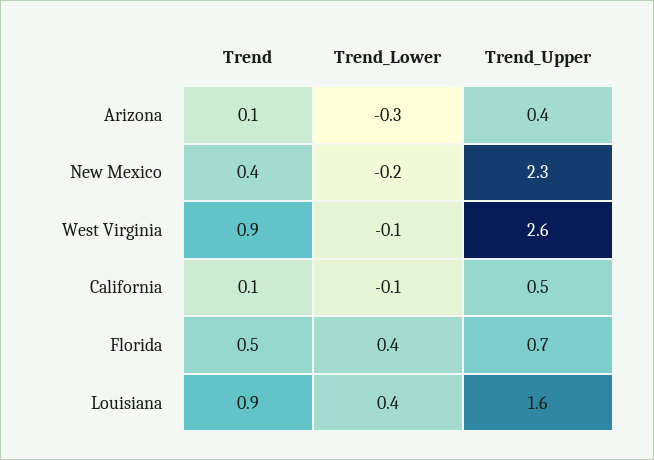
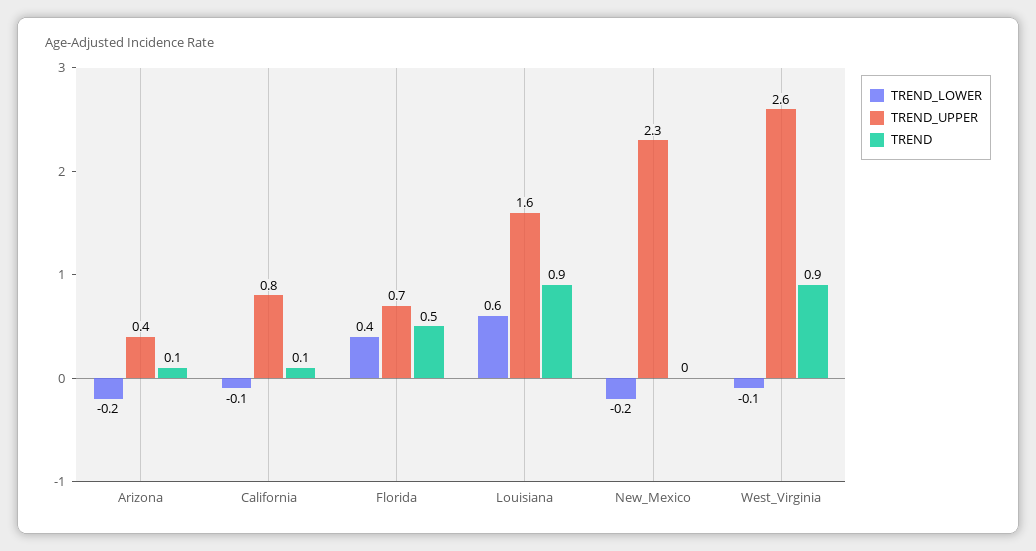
  {
    "Trend": {
      "Arizona": 0.1,
-     "New Mexico": 0.4,
+     "New Mexico": 0,
      "West Virginia": 0.9,
      "California": 0.1,
      "Florida": 0.5,
      "Louisiana": 0.9
    },
    "Trend_Lower": {
-     "Arizona": -0.3,
+     "Arizona": -0.2,
      "New Mexico": -0.2,
      "West Virginia": -0.1,
      "California": -0.1,
      "Florida": 0.4,
-     "Louisiana": 0.4
+     "Louisiana": 0.6
    },
    "Trend_Upper": {
      "Arizona": 0.4,
      "New Mexico": 2.3,
      "West Virginia": 2.6,
-     "California": 0.5,
+     "California": 0.8,
      "Florida": 0.7,
      "Louisiana": 1.6
    }
  }

